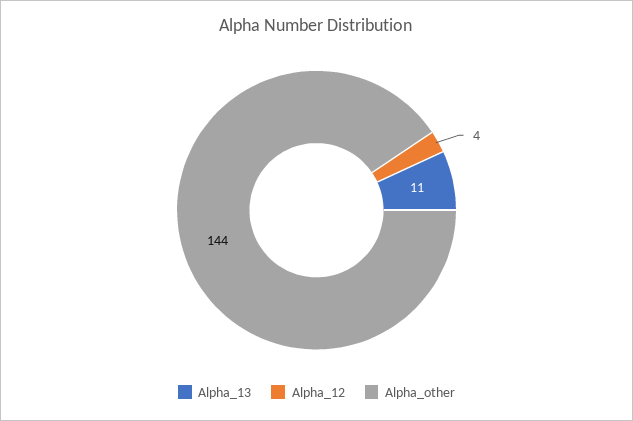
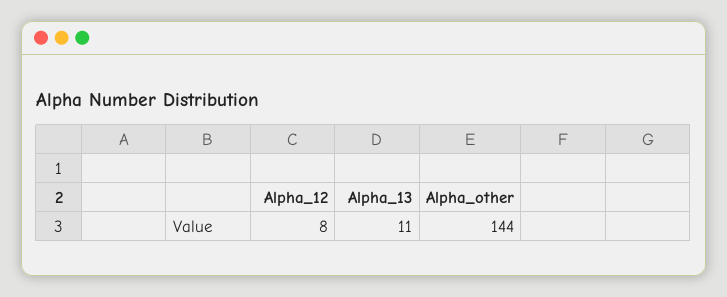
  {
    "Alpha_13": 11,
-   "Alpha_12": 4,
+   "Alpha_12": 8,
    "Alpha_other": 144
  }

